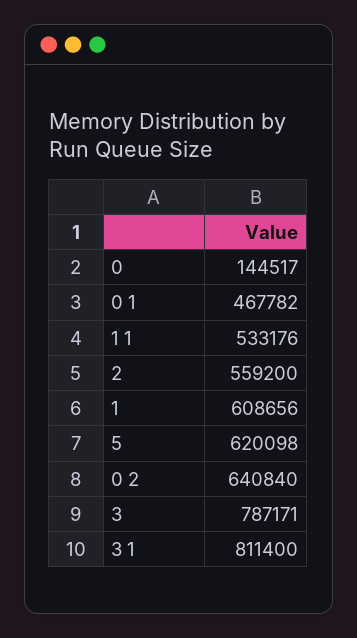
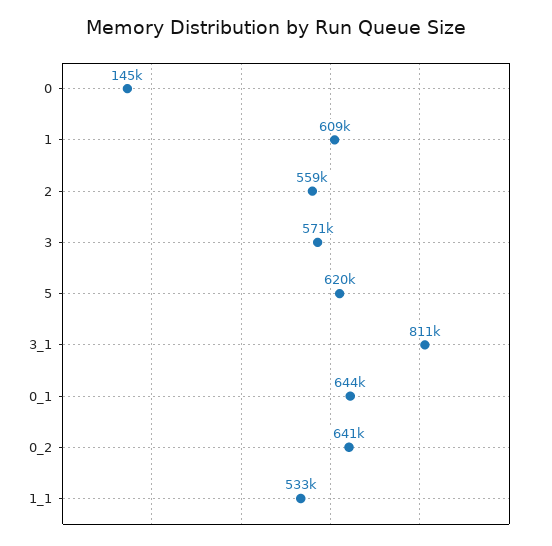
  {
    "0": 144517,
-   "0 1": 467782,
+   "0 1": 644000,
    "1 1": 533176,
    "2": 559200,
    "1": 608656,
    "5": 620098,
    "0 2": 640840,
-   "3": 787171,
+   "3": 571000,
    "3 1": 811400
  }

